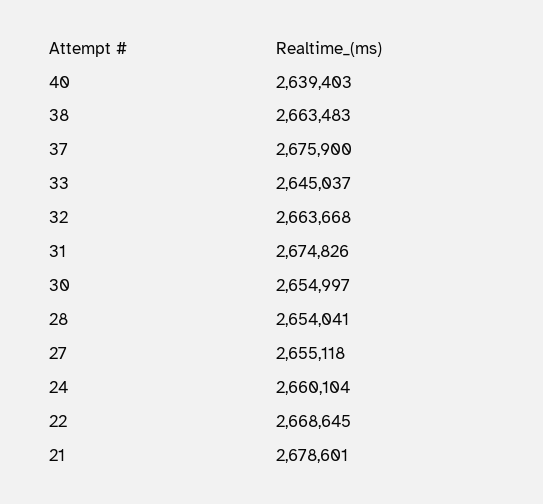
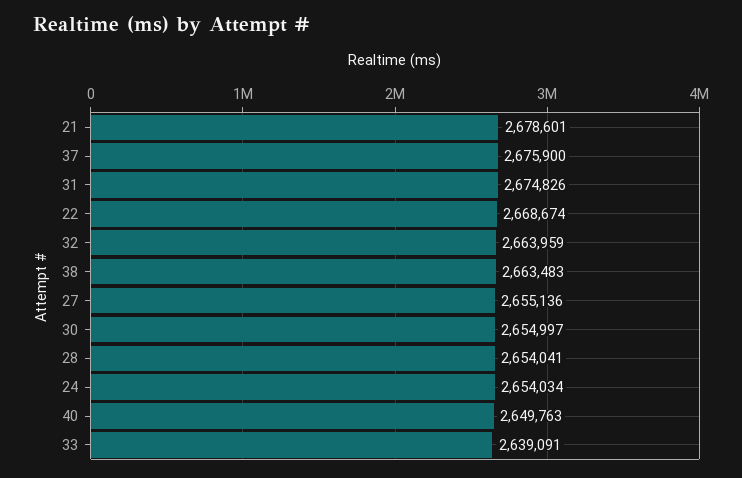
  {
-   "40": 2639403,
+   "40": 2649763,
    "38": 2663483,
    "37": 2675900,
-   "33": 2645037,
+   "33": 2639091,
-   "32": 2663668,
+   "32": 2663959,
    "31": 2674826,
    "30": 2654997,
    "28": 2654041,
-   "27": 2655118,
+   "27": 2655136,
-   "24": 2660104,
+   "24": 2654034,
-   "22": 2668645,
+   "22": 2668674,
    "21": 2678601
  }

